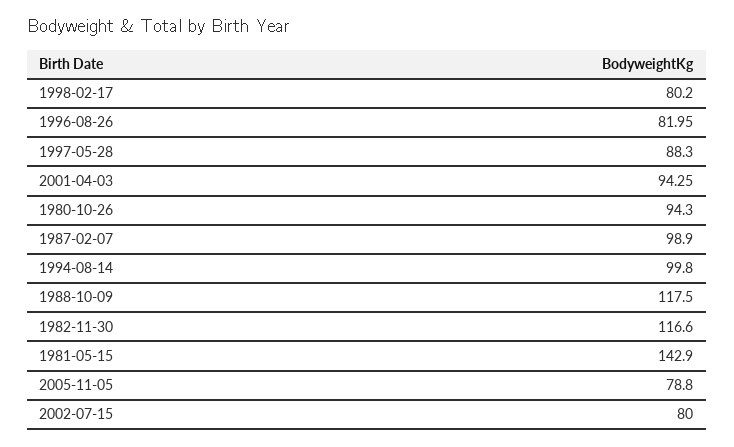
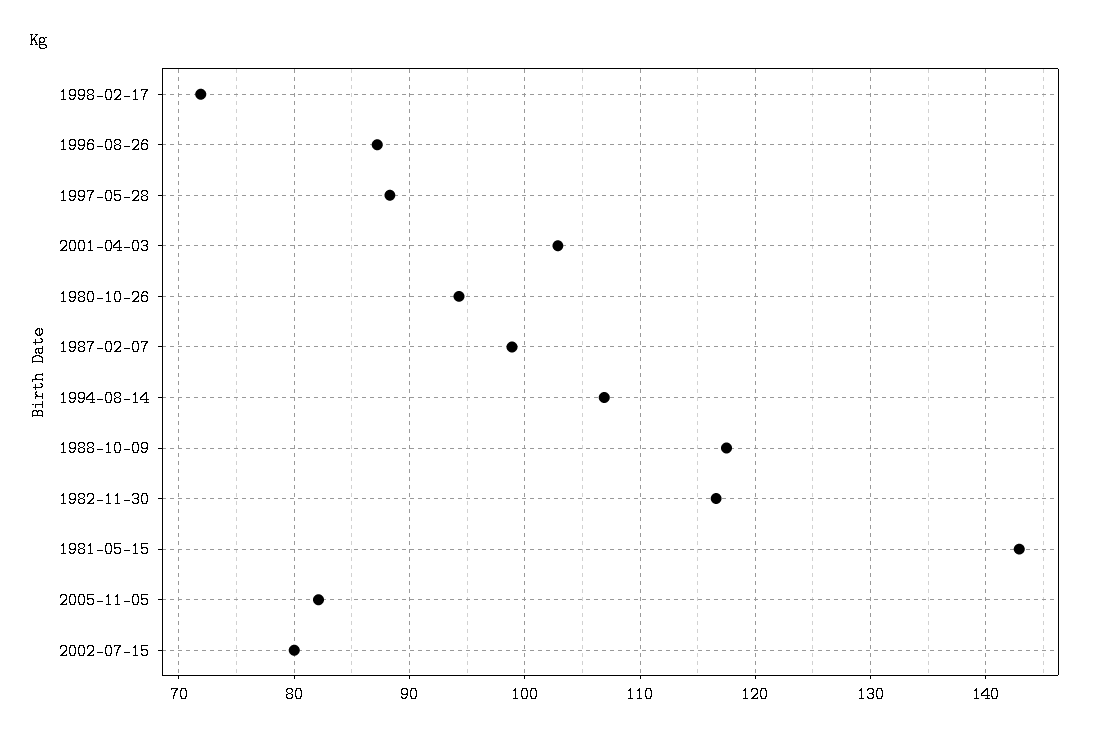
  {
-   "1998-02-17": 80.2,
+   "1998-02-17": 72,
-   "1996-08-26": 81.95,
+   "1996-08-26": 87,
    "1997-05-28": 88.3,
-   "2001-04-03": 94.25,
+   "2001-04-03": 103,
    "1980-10-26": 94.3,
    "1987-02-07": 98.9,
-   "1994-08-14": 99.8,
+   "1994-08-14": 107,
    "1988-10-09": 117.5,
    "1982-11-30": 116.6,
    "1981-05-15": 142.9,
-   "2005-11-05": 78.8,
+   "2005-11-05": 82,
    "2002-07-15": 80
  }

